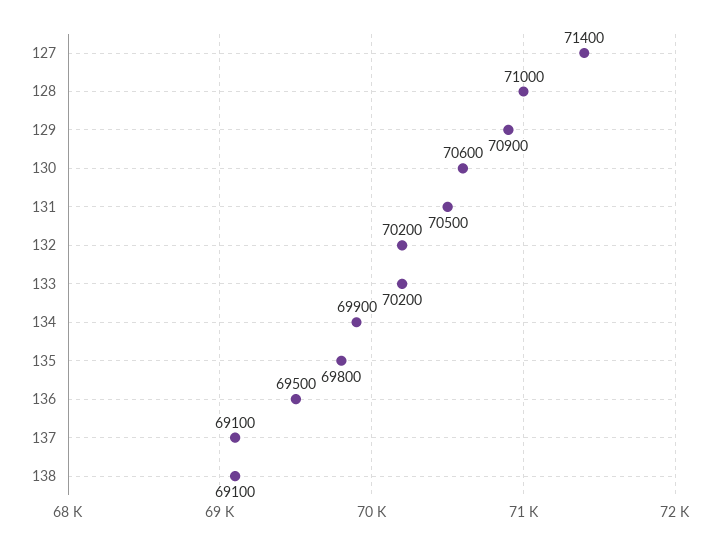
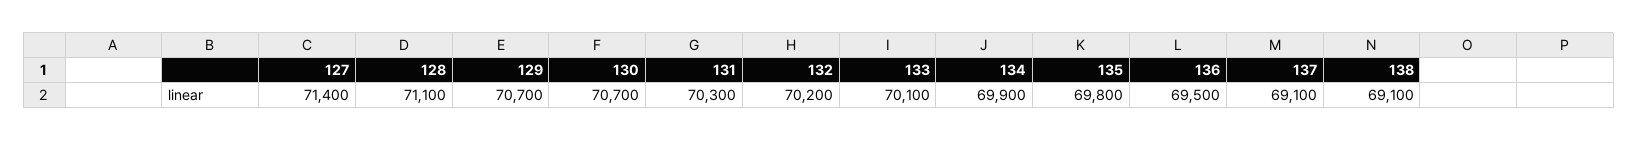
  {
    "127": 71400,
-   "128": 71000,
+   "128": 71100,
-   "129": 70900,
+   "129": 70700,
-   "130": 70600,
+   "130": 70700,
-   "131": 70500,
+   "131": 70300,
    "132": 70200,
-   "133": 70200,
+   "133": 70100,
    "134": 69900,
    "135": 69800,
    "136": 69500,
    "137": 69100,
    "138": 69100
  }

